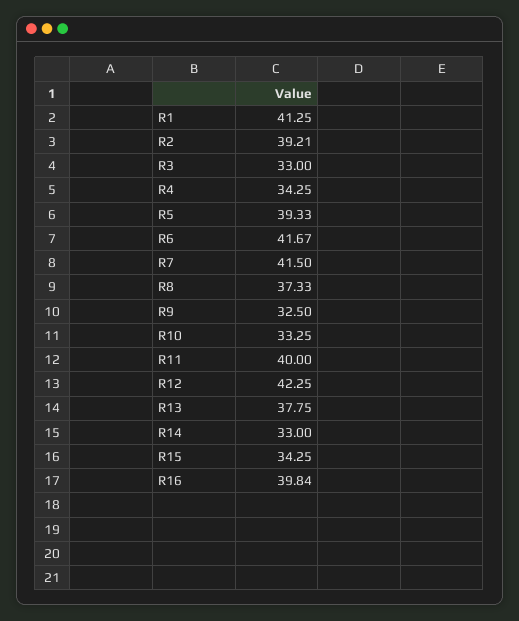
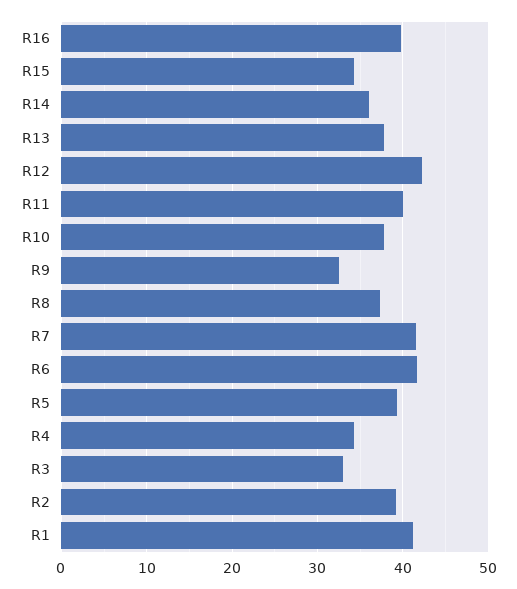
  {
    "R1": 41.25,
    "R2": 39.21,
    "R3": 33,
    "R4": 34.25,
    "R5": 39.33,
    "R6": 41.67,
    "R7": 41.5,
    "R8": 37.33,
    "R9": 32.5,
-   "R10": 33.25,
+   "R10": 38,
    "R11": 40,
    "R12": 42.25,
    "R13": 37.75,
-   "R14": 33,
+   "R14": 36,
    "R15": 34.25,
    "R16": 39.84
  }

